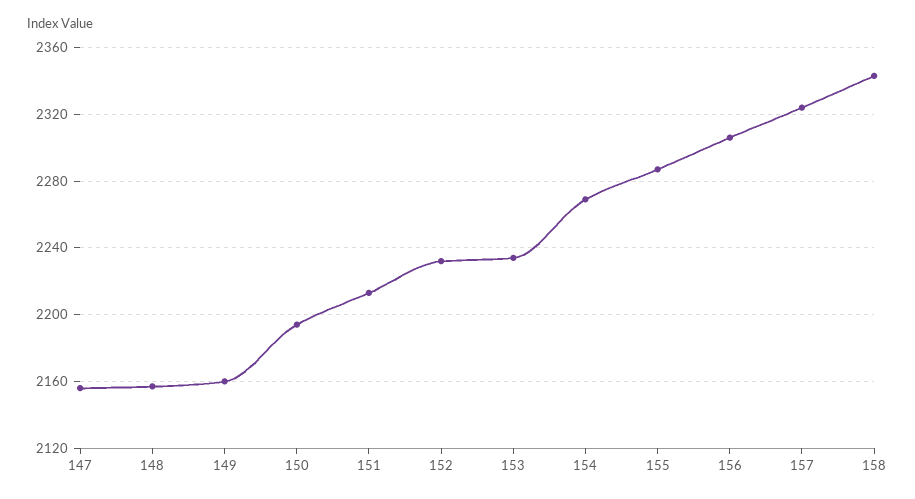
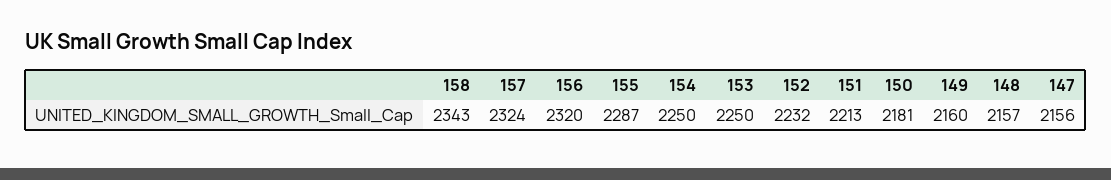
  {
    "147": 2156,
    "148": 2157,
    "149": 2160,
-   "150": 2195,
+   "150": 2181,
    "151": 2213,
    "152": 2232,
-   "153": 2235,
+   "153": 2250,
-   "154": 2270,
+   "154": 2250,
    "155": 2287,
-   "156": 2305,
+   "156": 2320,
    "157": 2324,
    "158": 2343
  }

